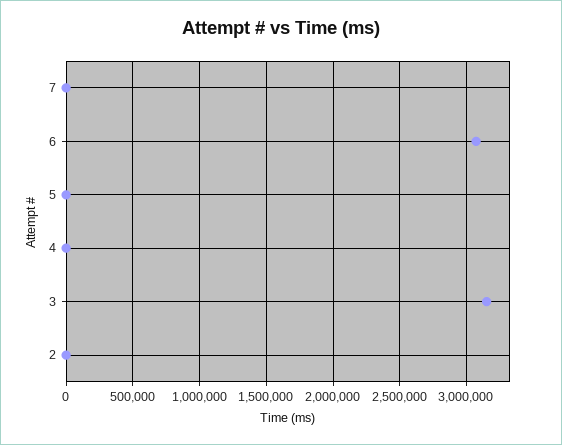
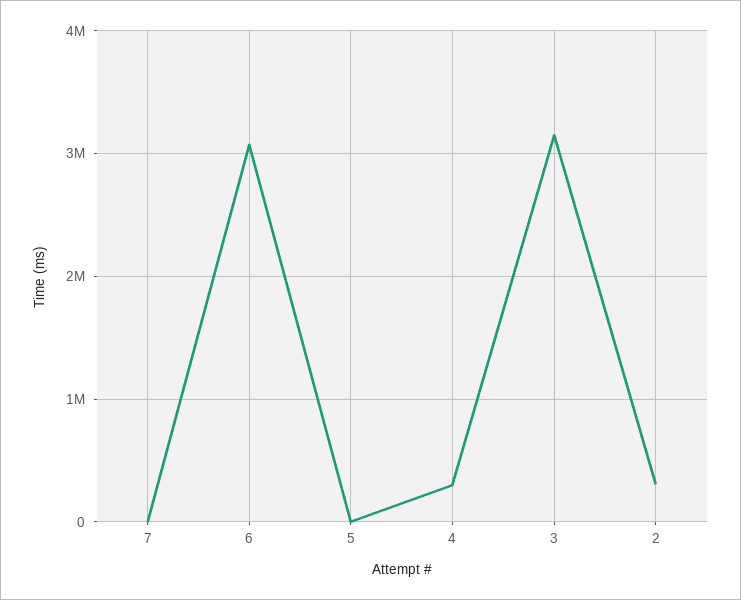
  {
    "7": 0,
    "6": 3050000,
    "5": 0,
-   "4": 0,
+   "4": 300000,
    "3": 3150000,
-   "2": 0
+   "2": 300000
  }

